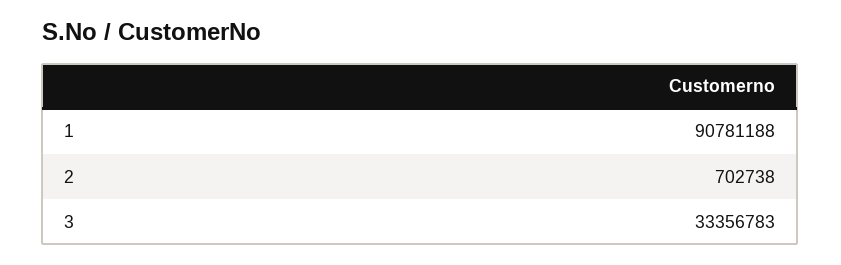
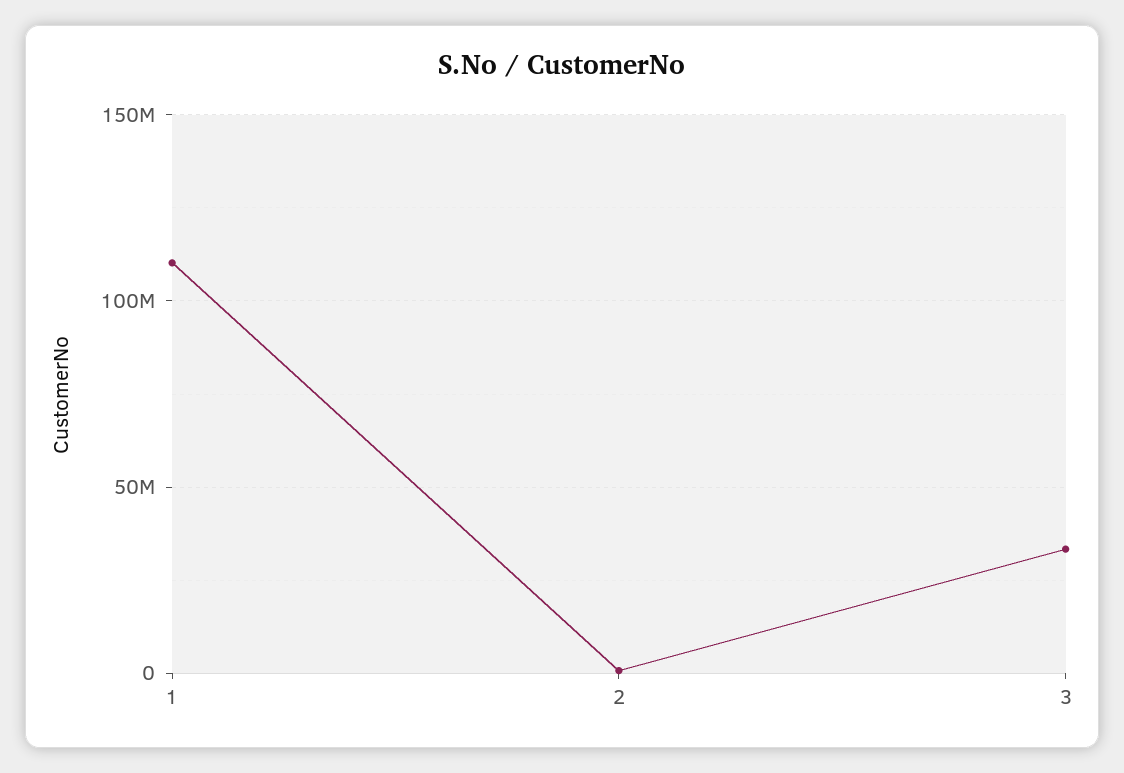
  {
-   "1": 90781188,
+   "1": 110000000,
    "2": 702738,
    "3": 33356783
  }

